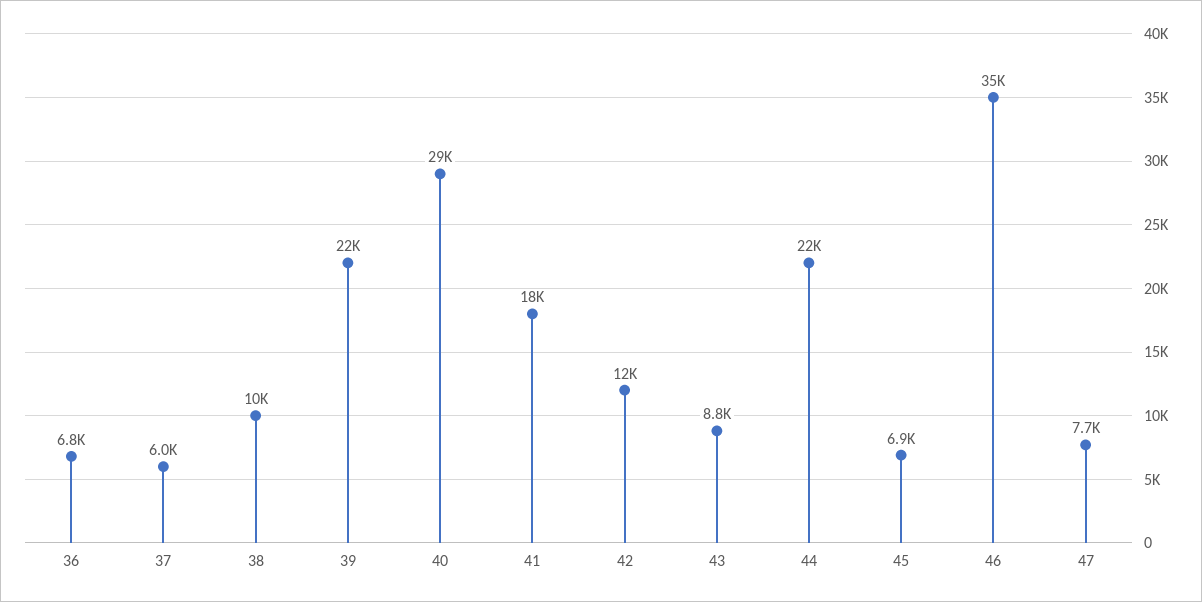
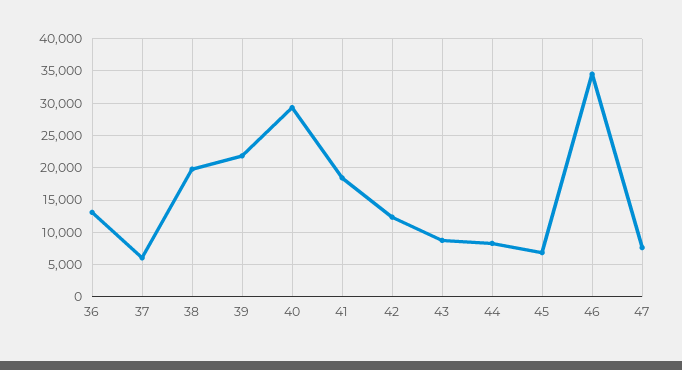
  {
-   "36": 6800,
+   "36": 13000,
    "37": 6000,
-   "38": 10000,
+   "38": 20000,
    "39": 22000,
    "40": 29000,
    "41": 18000,
    "42": 12000,
    "43": 8800,
-   "44": 22000,
+   "44": 8000,
    "45": 6900,
    "46": 35000,
    "47": 7700
  }

